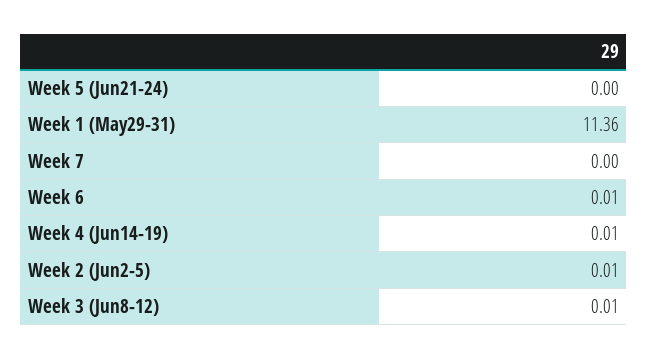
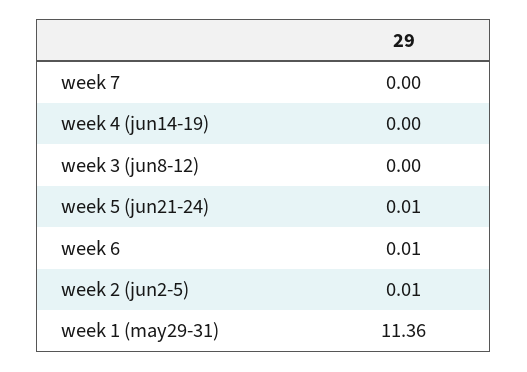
  {
-   "Week 5 (Jun21-24)": 0,
+   "Week 5 (Jun21-24)": 0.01,
    "Week 1 (May29-31)": 11.36,
    "Week 7": 0,
    "Week 6": 0.01,
-   "Week 4 (Jun14-19)": 0.01,
+   "Week 4 (Jun14-19)": 0,
    "Week 2 (Jun2-5)": 0.01,
-   "Week 3 (Jun8-12)": 0.01
+   "Week 3 (Jun8-12)": 0
  }

